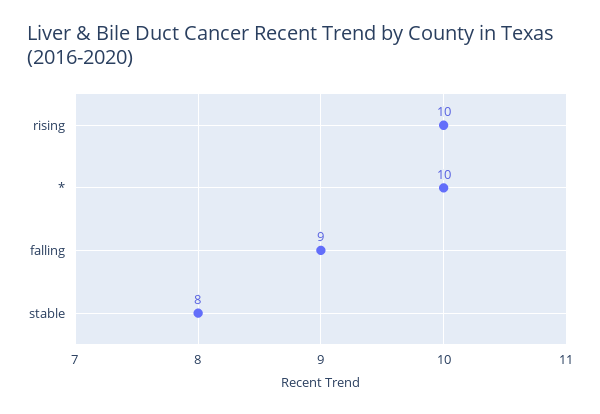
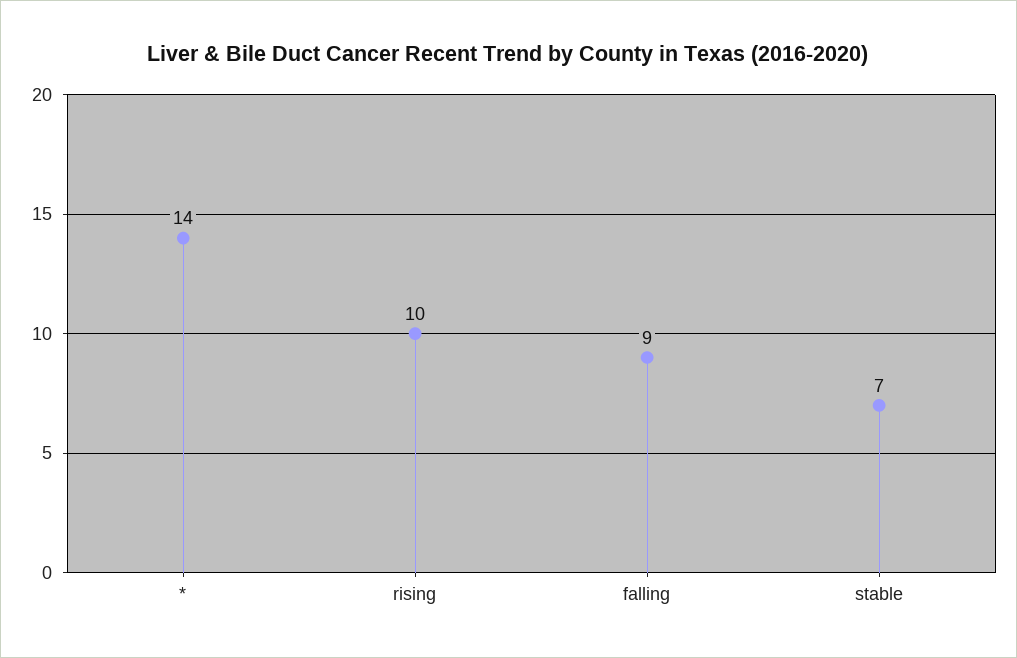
  {
    "rising": 10,
-   "*": 10,
+   "*": 14,
    "falling": 9,
-   "stable": 8
+   "stable": 7
  }

